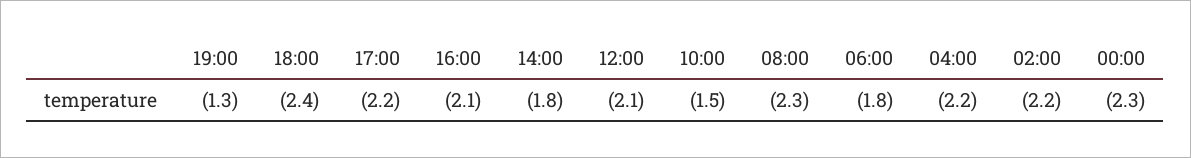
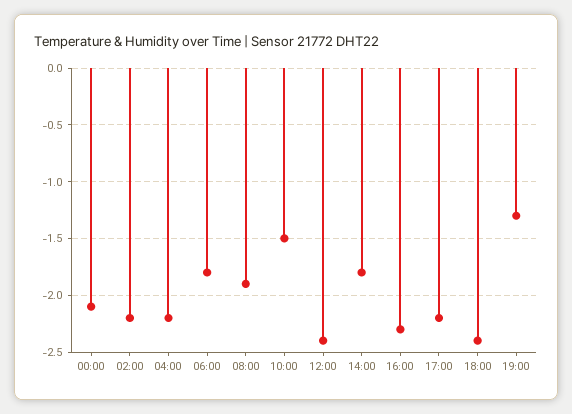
  {
    "19:00": -1.3,
    "18:00": -2.4,
    "17:00": -2.2,
-   "16:00": -2.1,
+   "16:00": -2.3,
    "14:00": -1.8,
-   "12:00": -2.1,
+   "12:00": -2.4,
    "10:00": -1.5,
-   "08:00": -2.3,
+   "08:00": -1.9,
    "06:00": -1.8,
    "04:00": -2.2,
    "02:00": -2.2,
-   "00:00": -2.3
+   "00:00": -2.1
  }

